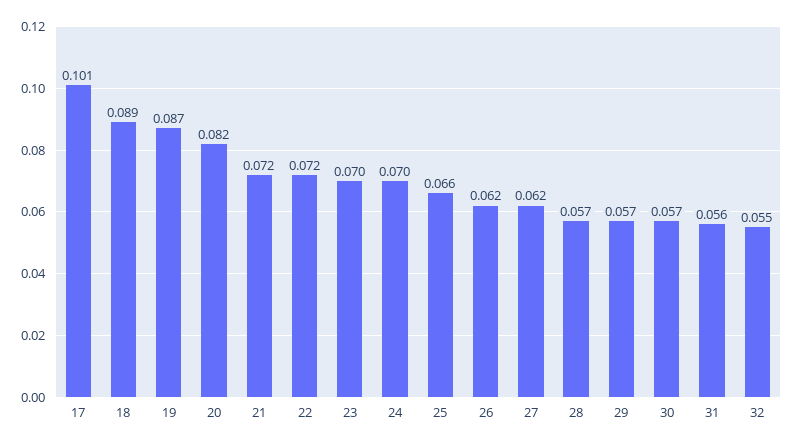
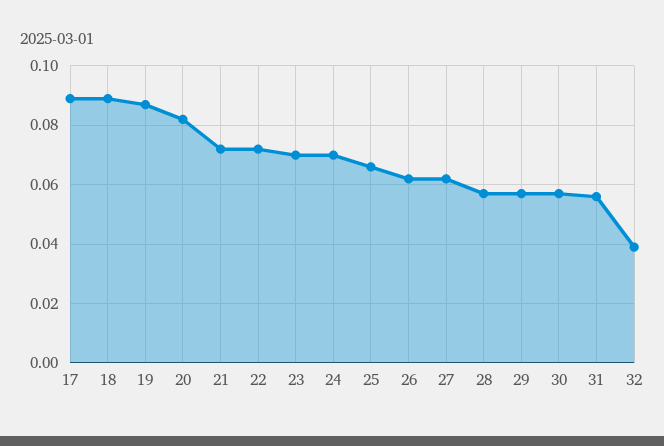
  {
-   "17": 0.101,
+   "17": 0.09,
    "18": 0.089,
    "19": 0.087,
    "20": 0.082,
    "21": 0.072,
    "22": 0.072,
    "23": 0.07,
    "24": 0.07,
    "25": 0.066,
    "26": 0.062,
    "27": 0.062,
    "28": 0.057,
    "29": 0.057,
    "30": 0.057,
    "31": 0.056,
-   "32": 0.055
+   "32": 0.04
  }

